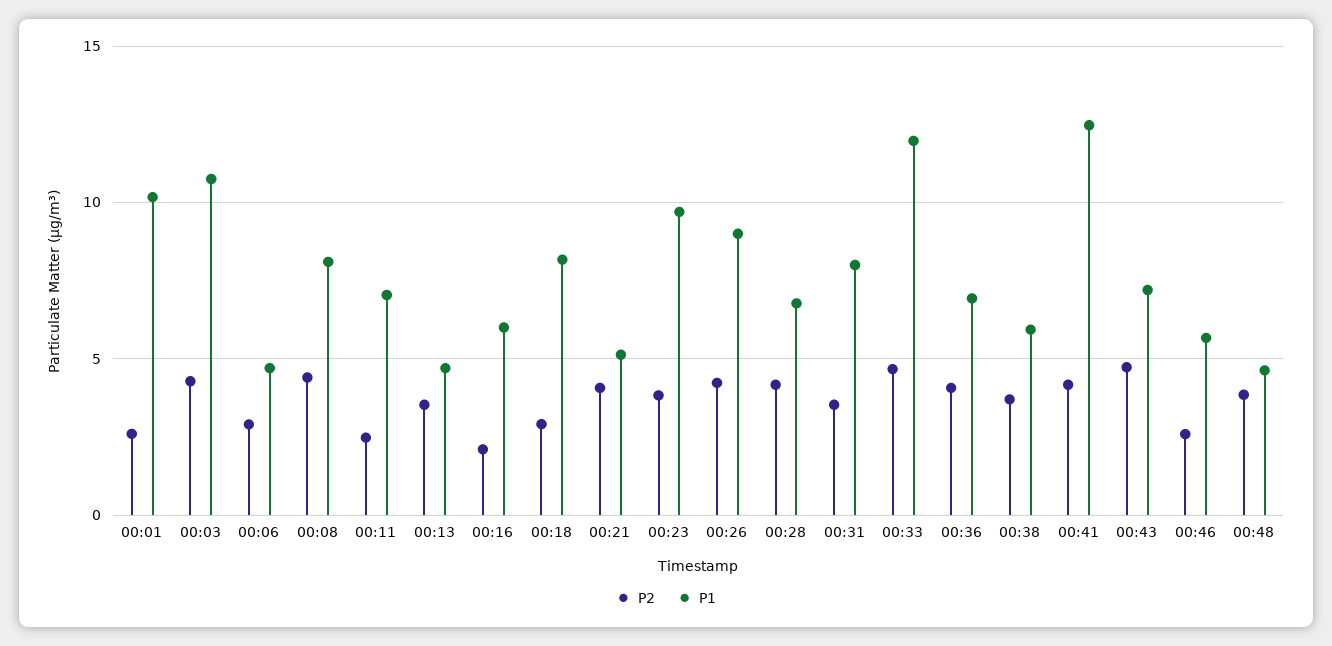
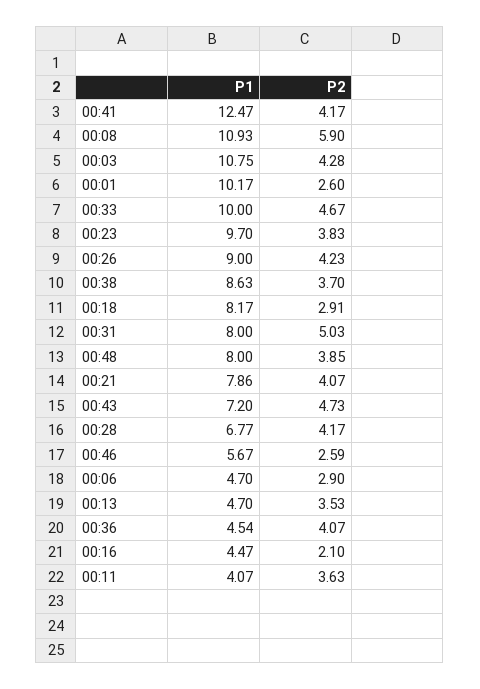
  {
    "P2": {
      "00:01": 2.6,
      "00:03": 4.28,
      "00:06": 2.9,
-     "00:08": 4.5,
+     "00:08": 5.9,
-     "00:11": 2.5,
+     "00:11": 3.63,
      "00:13": 3.53,
      "00:16": 2.1,
      "00:18": 2.91,
      "00:21": 4.07,
      "00:23": 3.83,
      "00:26": 4.23,
      "00:28": 4.17,
-     "00:31": 3.5,
+     "00:31": 5.03,
      "00:33": 4.67,
      "00:36": 4.07,
      "00:38": 3.7,
      "00:41": 4.17,
      "00:43": 4.73,
      "00:46": 2.59,
      "00:48": 3.85
    },
    "P1": {
      "00:01": 10.17,
      "00:03": 10.75,
      "00:06": 4.7,
-     "00:08": 8,
+     "00:08": 10.93,
-     "00:11": 7,
+     "00:11": 4.07,
      "00:13": 4.7,
-     "00:16": 6,
+     "00:16": 4.47,
      "00:18": 8.17,
-     "00:21": 5,
+     "00:21": 7.86,
      "00:23": 9.7,
      "00:26": 9,
      "00:28": 6.77,
      "00:31": 8,
-     "00:33": 12,
+     "00:33": 10,
-     "00:36": 7,
+     "00:36": 4.54,
-     "00:38": 6,
+     "00:38": 8.63,
      "00:41": 12.47,
      "00:43": 7.2,
      "00:46": 5.67,
-     "00:48": 4.5
+     "00:48": 8
    }
  }

